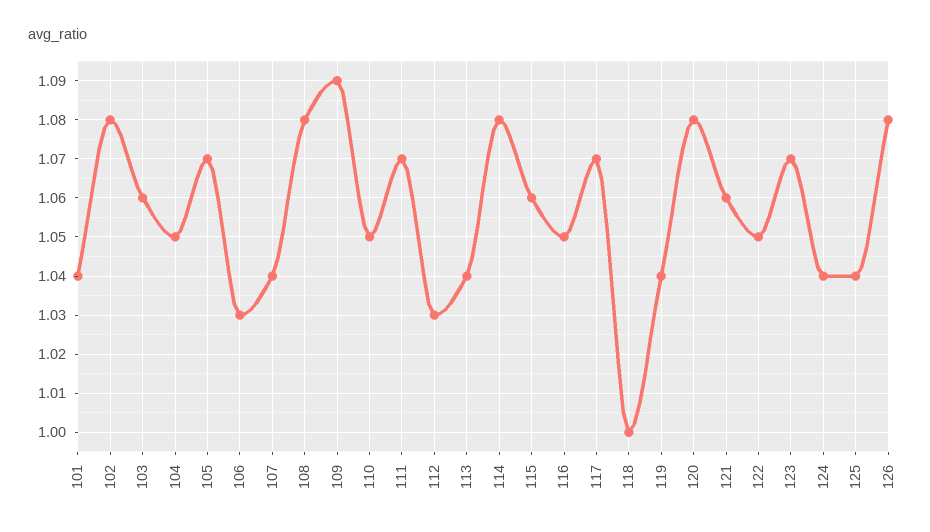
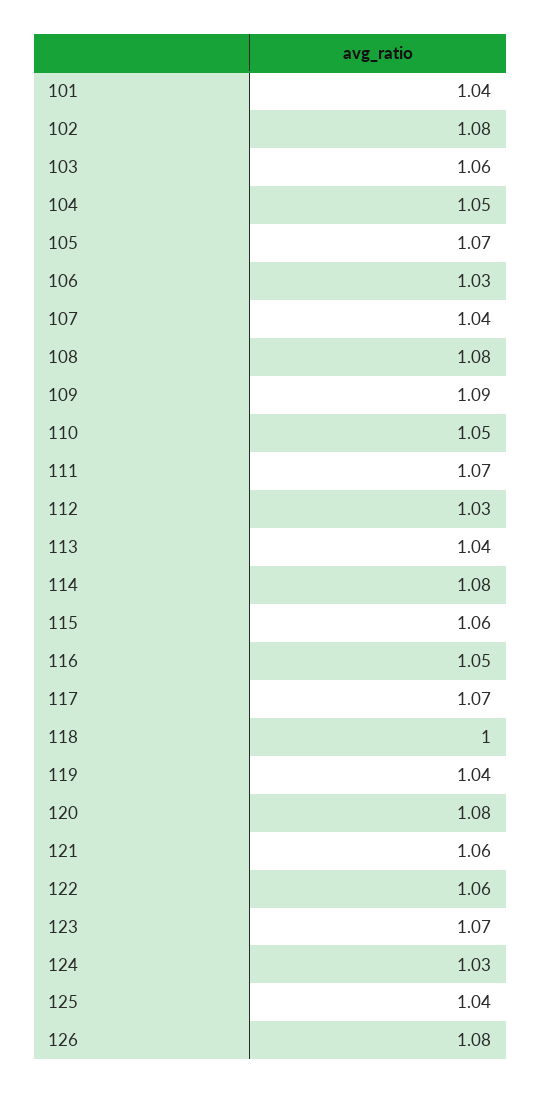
  {
    "101": 1.04,
    "102": 1.08,
    "103": 1.06,
    "104": 1.05,
    "105": 1.07,
    "106": 1.03,
    "107": 1.04,
    "108": 1.08,
    "109": 1.09,
    "110": 1.05,
    "111": 1.07,
    "112": 1.03,
    "113": 1.04,
    "114": 1.08,
    "115": 1.06,
    "116": 1.05,
    "117": 1.07,
    "118": 1,
    "119": 1.04,
    "120": 1.08,
    "121": 1.06,
-   "122": 1.05,
+   "122": 1.06,
    "123": 1.07,
-   "124": 1.04,
+   "124": 1.03,
    "125": 1.04,
    "126": 1.08
  }

